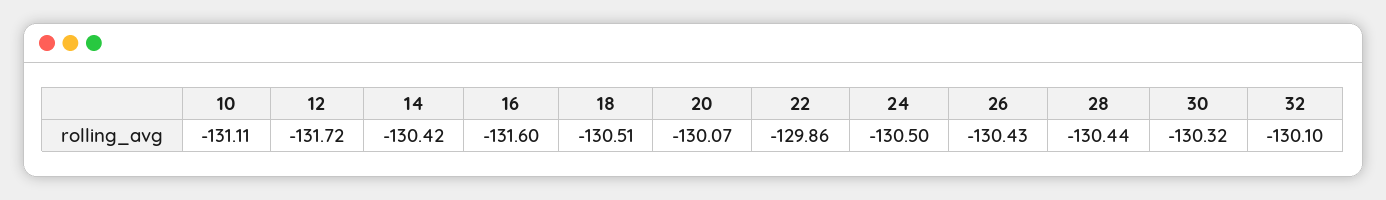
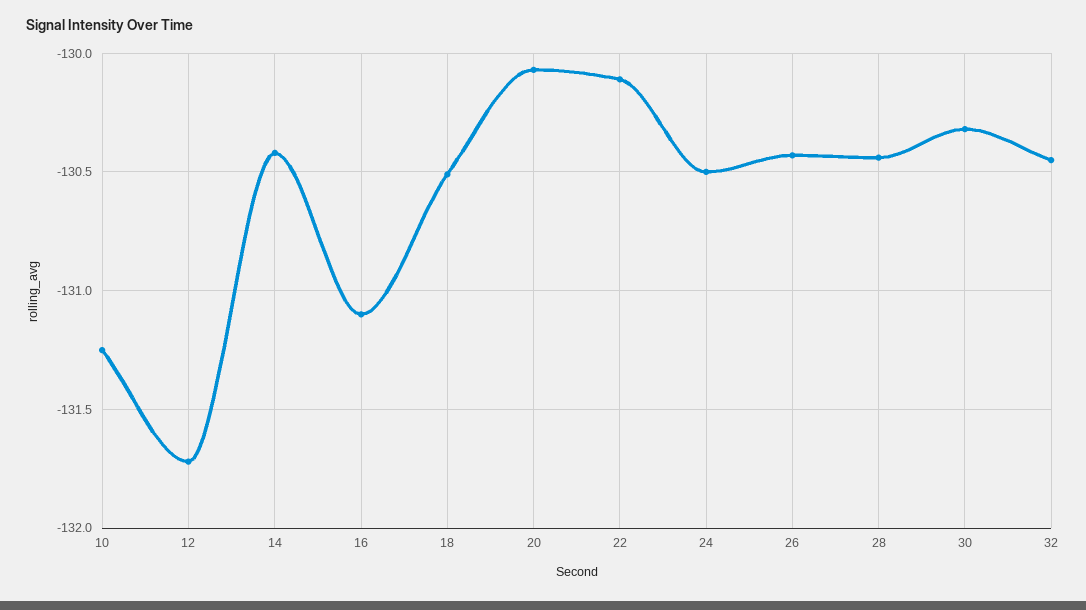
  {
-   "10": -131.11,
+   "10": -131.25,
    "12": -131.72,
    "14": -130.42,
-   "16": -131.6,
+   "16": -131.1,
    "18": -130.51,
    "20": -130.07,
-   "22": -129.86,
+   "22": -130.1,
    "24": -130.5,
    "26": -130.43,
    "28": -130.44,
    "30": -130.32,
-   "32": -130.1
+   "32": -130.45
  }

